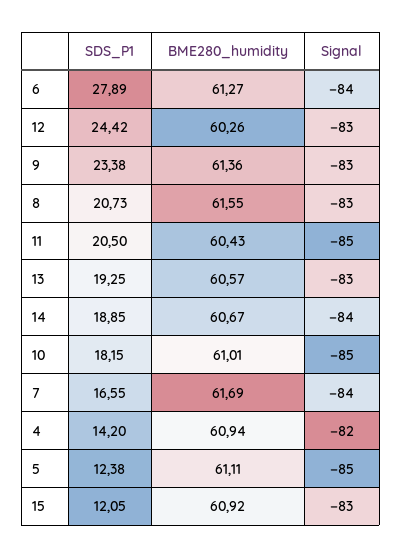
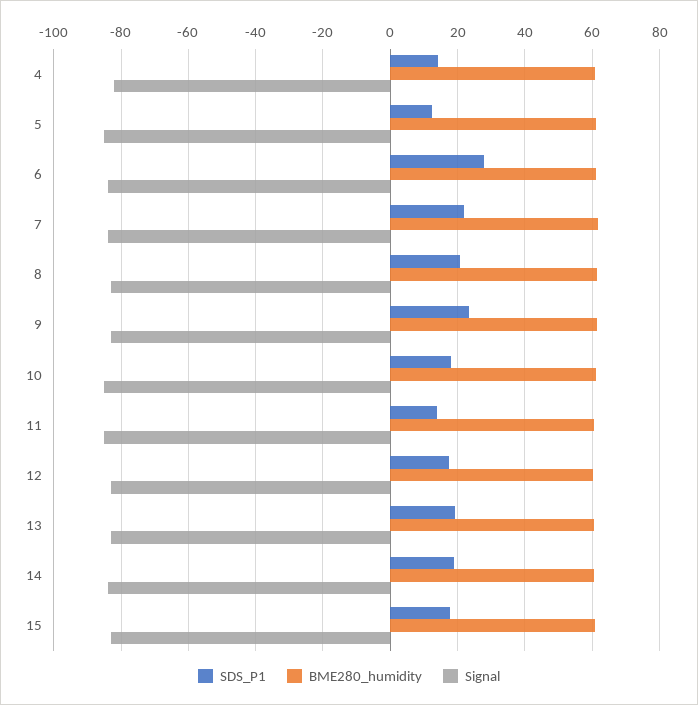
  {
    "SDS_P1": {
      "6": 27.89,
-     "12": 24.42,
+     "12": 18,
      "9": 23.38,
      "8": 20.73,
-     "11": 20.5,
+     "11": 14,
      "13": 19.25,
      "14": 18.85,
      "10": 18.15,
-     "7": 16.55,
+     "7": 22,
      "4": 14.2,
      "5": 12.38,
-     "15": 12.05
+     "15": 18
    },
    "BME280_humidity": {
      "6": 61.27,
      "12": 60.26,
      "9": 61.36,
      "8": 61.55,
      "11": 60.43,
      "13": 60.57,
      "14": 60.67,
      "10": 61.01,
      "7": 61.69,
      "4": 60.94,
      "5": 61.11,
      "15": 60.92
    },
    "Signal": {
      "6": -84,
      "12": -83,
      "9": -83,
      "8": -83,
      "11": -85,
      "13": -83,
      "14": -84,
      "10": -85,
      "7": -84,
      "4": -82,
      "5": -85,
      "15": -83
    }
  }

